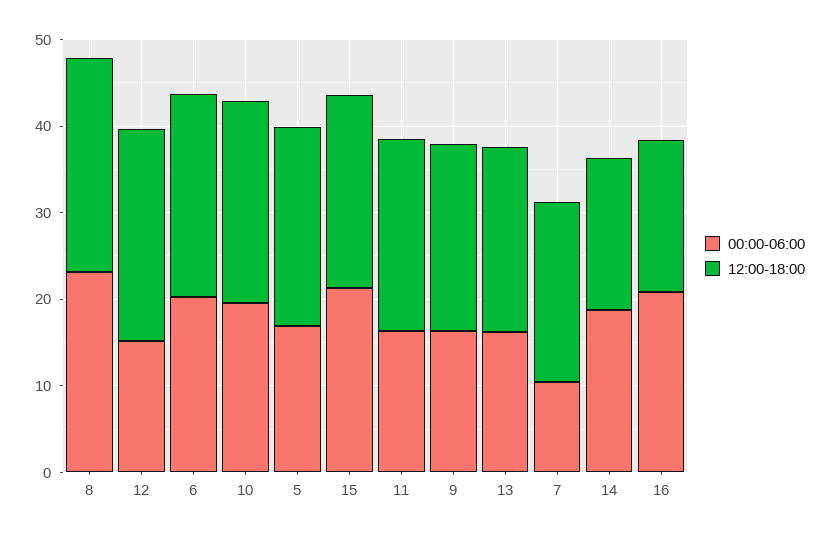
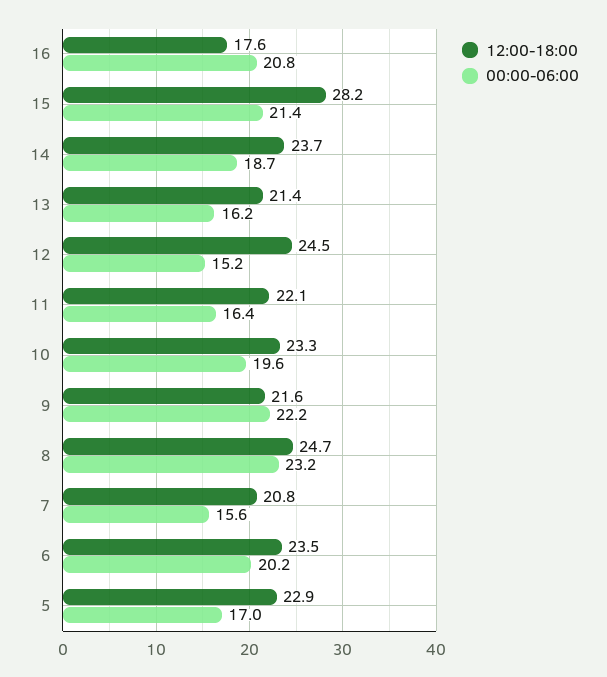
  {
    "00:00-06:00": {
      "8": 23.2,
      "12": 15.2,
      "6": 20.2,
      "10": 19.6,
      "5": 17,
      "15": 21.4,
      "11": 16.4,
-     "9": 16,
+     "9": 22.2,
      "13": 16.2,
-     "7": 10,
+     "7": 15.6,
      "14": 18.7,
      "16": 20.8
    },
    "12:00-18:00": {
      "8": 24.7,
      "12": 24.5,
      "6": 23.5,
      "10": 23.3,
      "5": 22.9,
-     "15": 22,
+     "15": 28.2,
      "11": 22.1,
      "9": 21.6,
      "13": 21.4,
      "7": 20.8,
-     "14": 18,
+     "14": 23.7,
      "16": 17.6
    }
  }

